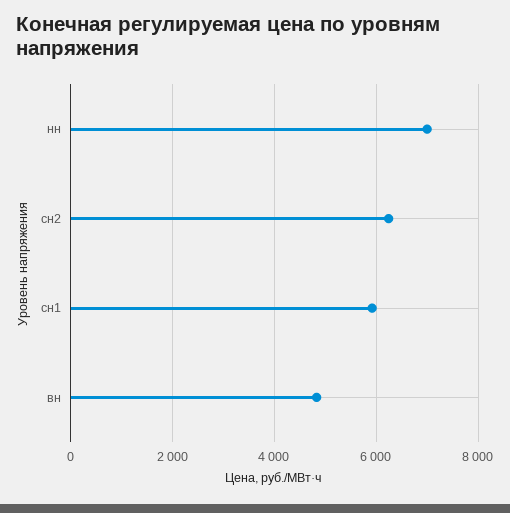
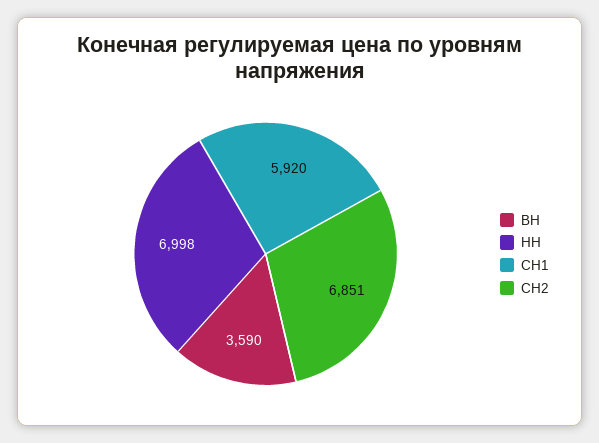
  {
    "нн": 6998,
-   "сн2": 6200,
+   "сн2": 6851,
    "сн1": 5920,
-   "вн": 4800
+   "вн": 3590
  }

